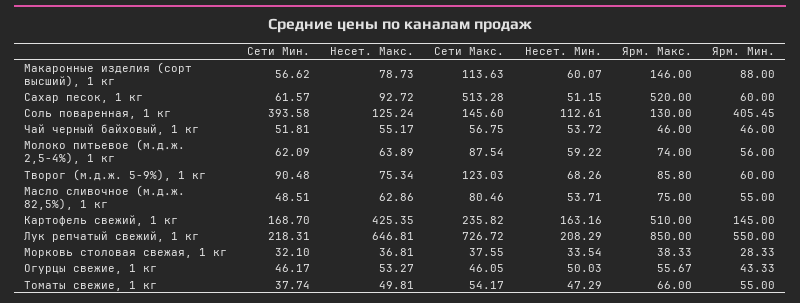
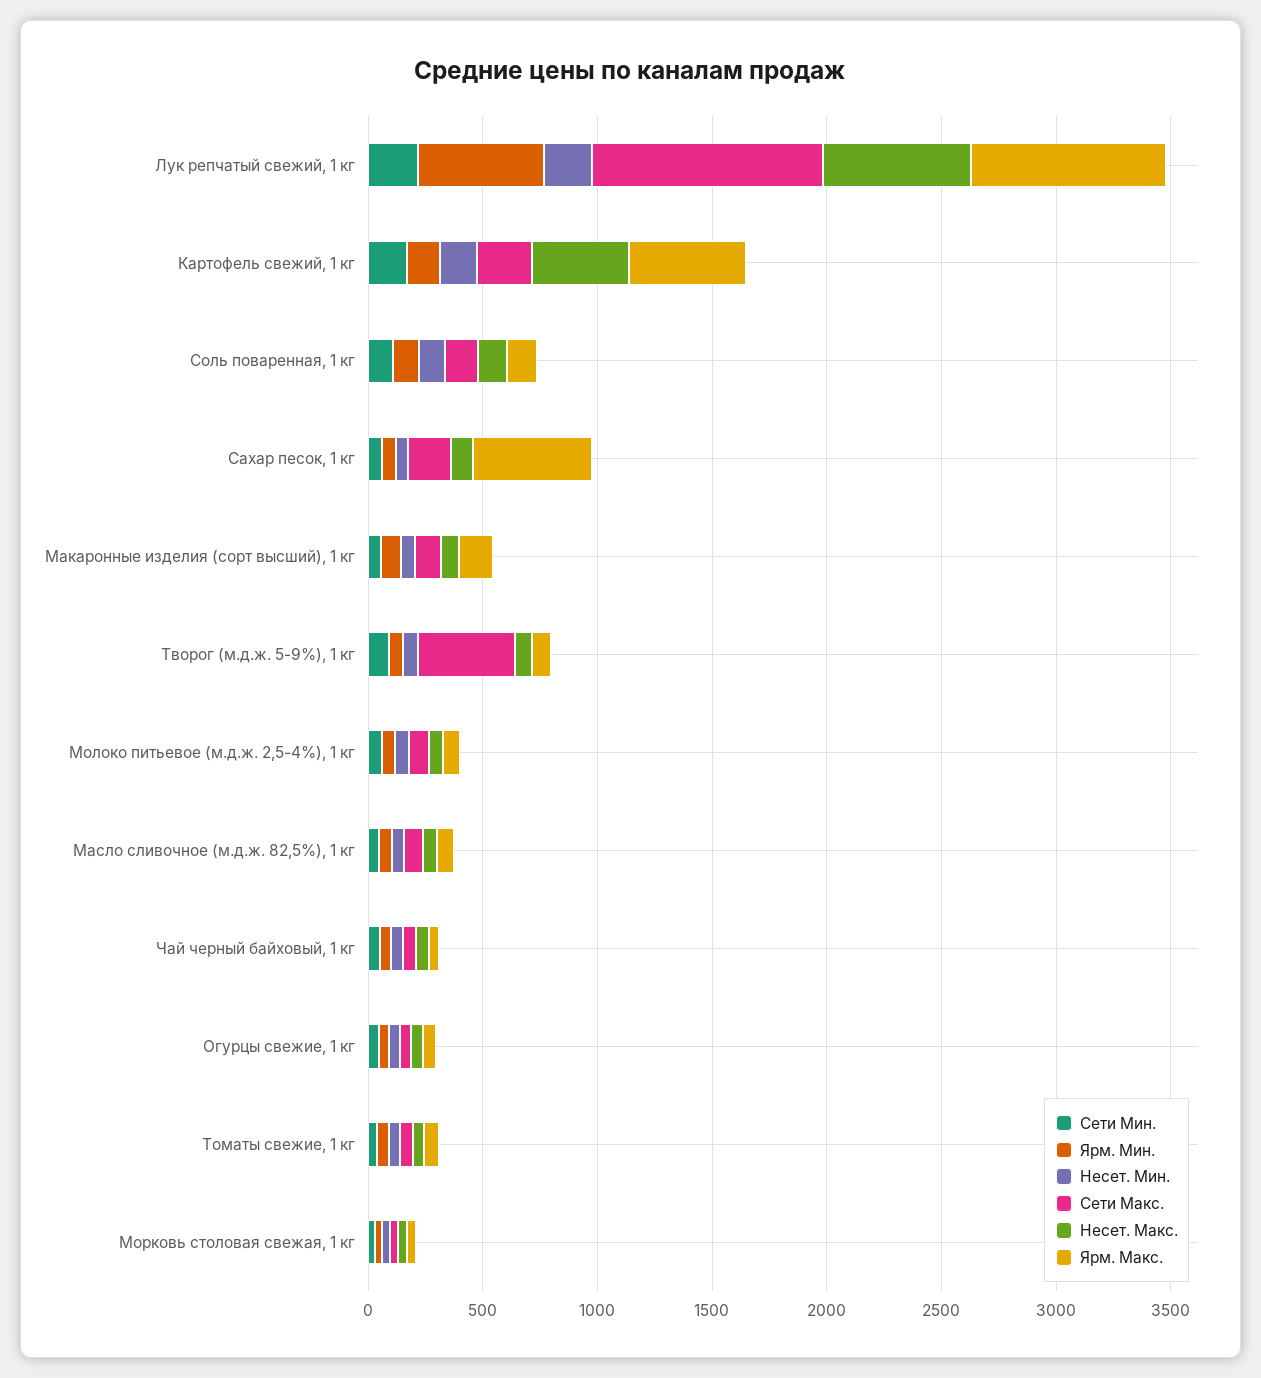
  {
    "Сети Мин.": {
      "Макаронные изделия (сорт высший), 1 кг": 56.62,
      "Сахар песок, 1 кг": 61.57,
-     "Соль поваренная, 1 кг": 393.58,
+     "Соль поваренная, 1 кг": 100,
      "Чай черный байховый, 1 кг": 51.81,
      "Молоко питьевое (м.д.ж. 2,5-4%), 1 кг": 62.09,
      "Творог (м.д.ж. 5-9%), 1 кг": 90.48,
      "Масло сливочное (м.д.ж. 82,5%), 1 кг": 48.51,
      "Картофель свежий, 1 кг": 168.7,
      "Лук репчатый свежий, 1 кг": 218.31,
      "Морковь столовая свежая, 1 кг": 32.1,
      "Огурцы свежие, 1 кг": 46.17,
      "Томаты свежие, 1 кг": 37.74
    },
    "Несет. Макс.": {
      "Макаронные изделия (сорт высший), 1 кг": 78.73,
      "Сахар песок, 1 кг": 92.72,
      "Соль поваренная, 1 кг": 125.24,
      "Чай черный байховый, 1 кг": 55.17,
      "Молоко питьевое (м.д.ж. 2,5-4%), 1 кг": 63.89,
      "Творог (м.д.ж. 5-9%), 1 кг": 75.34,
      "Масло сливочное (м.д.ж. 82,5%), 1 кг": 62.86,
      "Картофель свежий, 1 кг": 425.35,
      "Лук репчатый свежий, 1 кг": 646.81,
      "Морковь столовая свежая, 1 кг": 36.81,
      "Огурцы свежие, 1 кг": 53.27,
      "Томаты свежие, 1 кг": 49.81
    },
    "Сети Макс.": {
      "Макаронные изделия (сорт высший), 1 кг": 113.63,
-     "Сахар песок, 1 кг": 513.28,
+     "Сахар песок, 1 кг": 200,
      "Соль поваренная, 1 кг": 145.6,
      "Чай черный байховый, 1 кг": 56.75,
      "Молоко питьевое (м.д.ж. 2,5-4%), 1 кг": 87.54,
-     "Творог (м.д.ж. 5-9%), 1 кг": 123.03,
+     "Творог (м.д.ж. 5-9%), 1 кг": 400,
      "Масло сливочное (м.д.ж. 82,5%), 1 кг": 80.46,
      "Картофель свежий, 1 кг": 235.82,
-     "Лук репчатый свежий, 1 кг": 726.72,
+     "Лук репчатый свежий, 1 кг": 1000,
      "Морковь столовая свежая, 1 кг": 37.55,
      "Огурцы свежие, 1 кг": 46.05,
      "Томаты свежие, 1 кг": 54.17
    },
    "Несет. Мин.": {
      "Макаронные изделия (сорт высший), 1 кг": 60.07,
      "Сахар песок, 1 кг": 51.15,
      "Соль поваренная, 1 кг": 112.61,
      "Чай черный байховый, 1 кг": 53.72,
      "Молоко питьевое (м.д.ж. 2,5-4%), 1 кг": 59.22,
      "Творог (м.д.ж. 5-9%), 1 кг": 68.26,
      "Масло сливочное (м.д.ж. 82,5%), 1 кг": 53.71,
      "Картофель свежий, 1 кг": 163.16,
      "Лук репчатый свежий, 1 кг": 208.29,
      "Морковь столовая свежая, 1 кг": 33.54,
      "Огурцы свежие, 1 кг": 50.03,
      "Томаты свежие, 1 кг": 47.29
    },
    "Ярм. Макс.": {
      "Макаронные изделия (сорт высший), 1 кг": 146,
      "Сахар песок, 1 кг": 520,
      "Соль поваренная, 1 кг": 130,
      "Чай черный байховый, 1 кг": 46,
      "Молоко питьевое (м.д.ж. 2,5-4%), 1 кг": 74,
      "Творог (м.д.ж. 5-9%), 1 кг": 85.8,
      "Масло сливочное (м.д.ж. 82,5%), 1 кг": 75,
      "Картофель свежий, 1 кг": 510,
      "Лук репчатый свежий, 1 кг": 850,
      "Морковь столовая свежая, 1 кг": 38.33,
      "Огурцы свежие, 1 кг": 55.67,
      "Томаты свежие, 1 кг": 66
    },
    "Ярм. Мин.": {
      "Макаронные изделия (сорт высший), 1 кг": 88,
      "Сахар песок, 1 кг": 60,
-     "Соль поваренная, 1 кг": 405.45,
+     "Соль поваренная, 1 кг": 100,
      "Чай черный байховый, 1 кг": 46,
      "Молоко питьевое (м.д.ж. 2,5-4%), 1 кг": 56,
      "Творог (м.д.ж. 5-9%), 1 кг": 60,
      "Масло сливочное (м.д.ж. 82,5%), 1 кг": 55,
      "Картофель свежий, 1 кг": 145,
      "Лук репчатый свежий, 1 кг": 550,
      "Морковь столовая свежая, 1 кг": 28.33,
      "Огурцы свежие, 1 кг": 43.33,
      "Томаты свежие, 1 кг": 55
    }
  }

